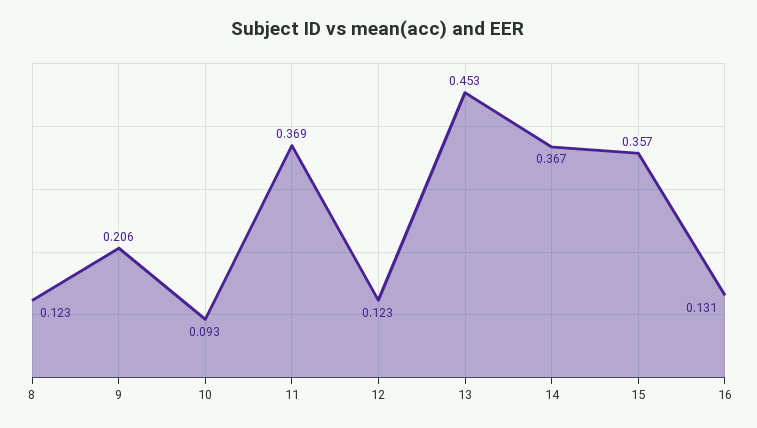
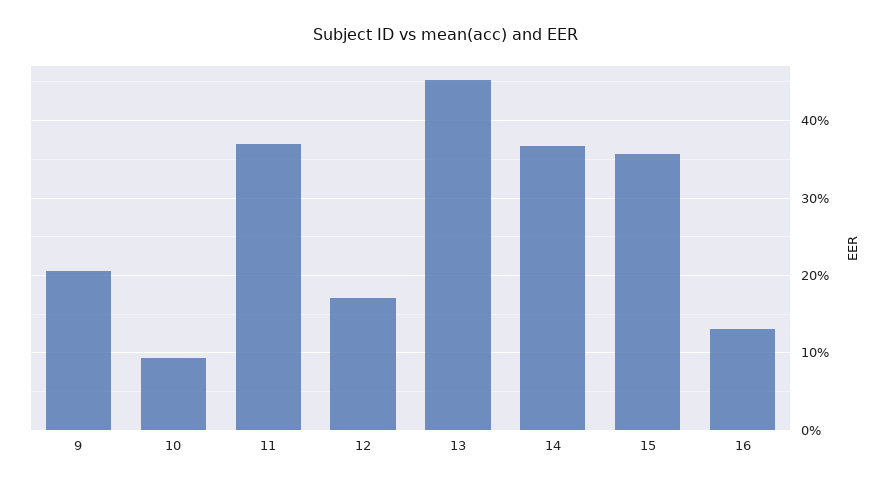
  {
-   "8": 0.123,
    "9": 0.206,
    "10": 0.093,
    "11": 0.369,
-   "12": 0.123,
+   "12": 0.17,
    "13": 0.453,
    "14": 0.367,
    "15": 0.357,
    "16": 0.131
  }

